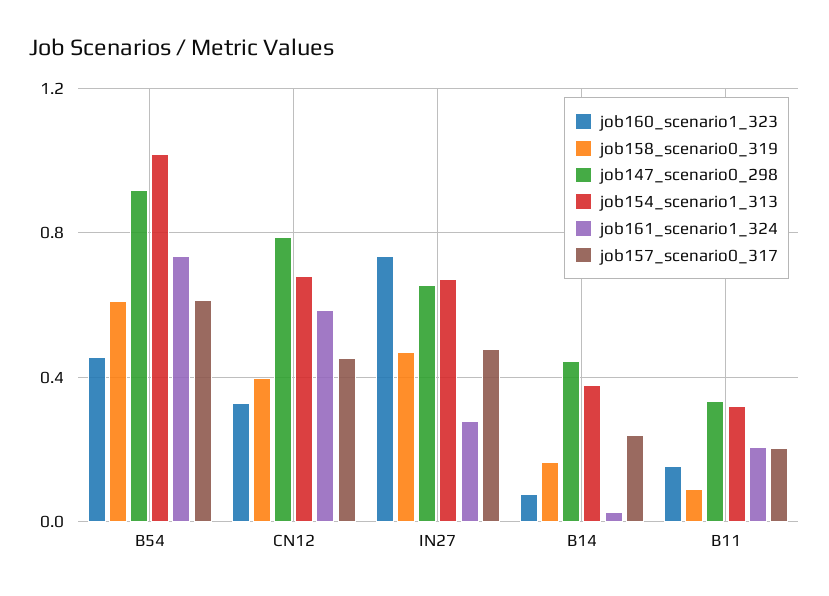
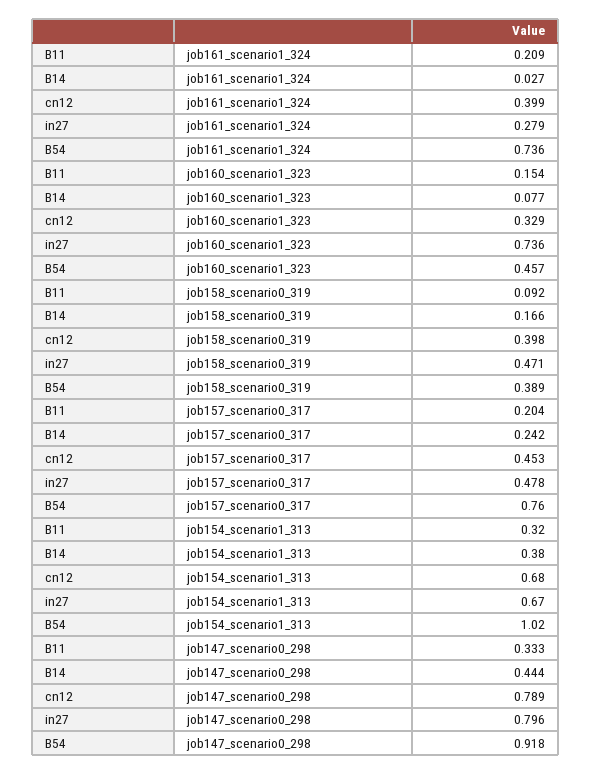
  {
    "job160_scenario1_323": {
      "B54": 0.457,
      "CN12": 0.329,
      "IN27": 0.736,
      "B14": 0.077,
      "B11": 0.154
    },
    "job158_scenario0_319": {
-     "B54": 0.6,
+     "B54": 0.389,
      "CN12": 0.398,
      "IN27": 0.471,
      "B14": 0.166,
      "B11": 0.092
    },
    "job147_scenario0_298": {
      "B54": 0.918,
      "CN12": 0.789,
-     "IN27": 0.65,
+     "IN27": 0.796,
      "B14": 0.444,
      "B11": 0.333
    },
    "job154_scenario1_313": {
      "B54": 1.02,
      "CN12": 0.68,
      "IN27": 0.67,
      "B14": 0.38,
      "B11": 0.32
    },
    "job161_scenario1_324": {
      "B54": 0.736,
-     "CN12": 0.6,
+     "CN12": 0.399,
      "IN27": 0.279,
      "B14": 0.027,
      "B11": 0.209
    },
    "job157_scenario0_317": {
-     "B54": 0.6,
+     "B54": 0.76,
      "CN12": 0.453,
      "IN27": 0.478,
      "B14": 0.242,
      "B11": 0.204
    }
  }

